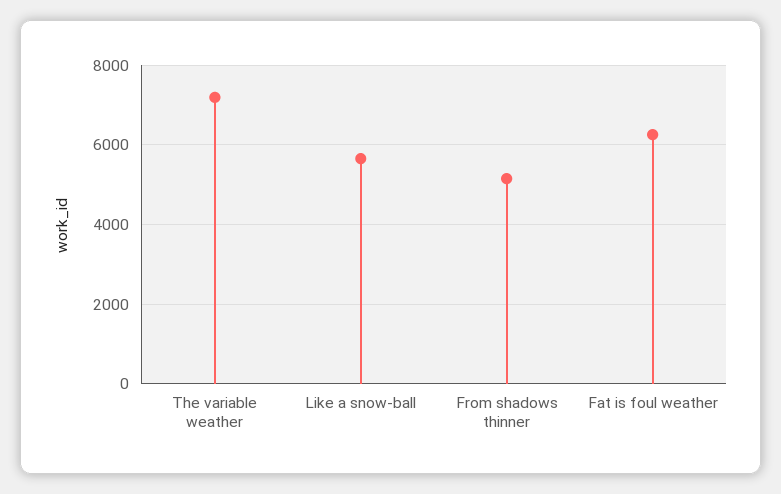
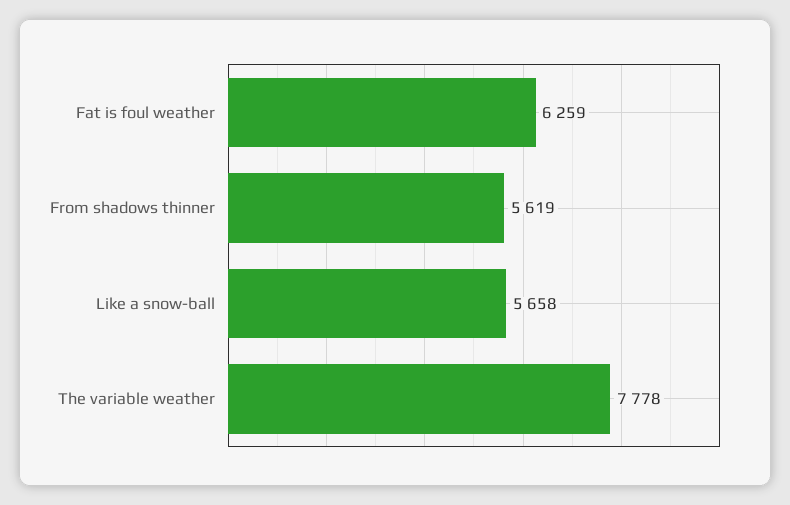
  {
-   "The variable weather": 7200,
+   "The variable weather": 7778,
    "Like a snow-ball": 5658,
-   "From shadows thinner": 5200,
+   "From shadows thinner": 5619,
    "Fat is foul weather": 6259
  }

